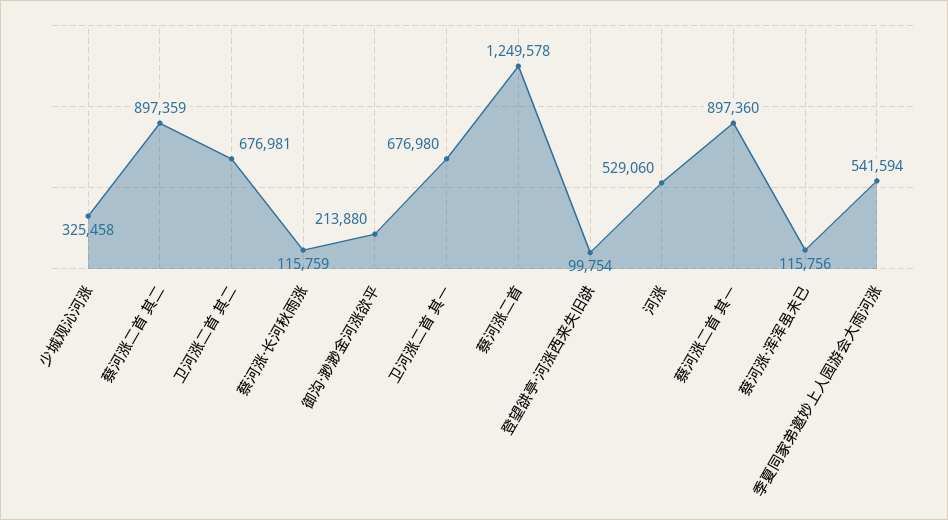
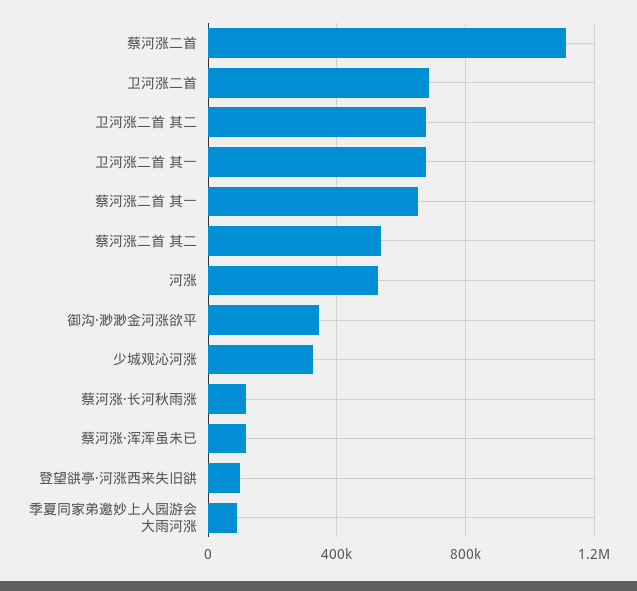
  {
    "少城观沁河涨": 325458,
-   "蔡河涨二首 其二": 897359,
+   "蔡河涨二首 其二": 550000,
    "卫河涨二首 其二": 676981,
    "蔡河涨·长河秋雨涨": 115759,
-   "御沟·渺渺金河涨欲平": 213880,
+   "御沟·渺渺金河涨欲平": 350000,
    "卫河涨二首 其一": 676980,
-   "蔡河涨二首": 1249578,
+   "蔡河涨二首": 1100000,
    "登望谼亭·河涨西来失旧谼": 99754,
    "河涨": 529060,
-   "蔡河涨二首 其一": 897360,
+   "蔡河涨二首 其一": 650000,
    "蔡河涨·浑浑虽未已": 115756,
-   "季夏同家弟邀妙上人园游会大雨河涨": 541594
+   "季夏同家弟邀妙上人园游会大雨河涨": 100000,
+   "卫河涨二首": 700000
  }

